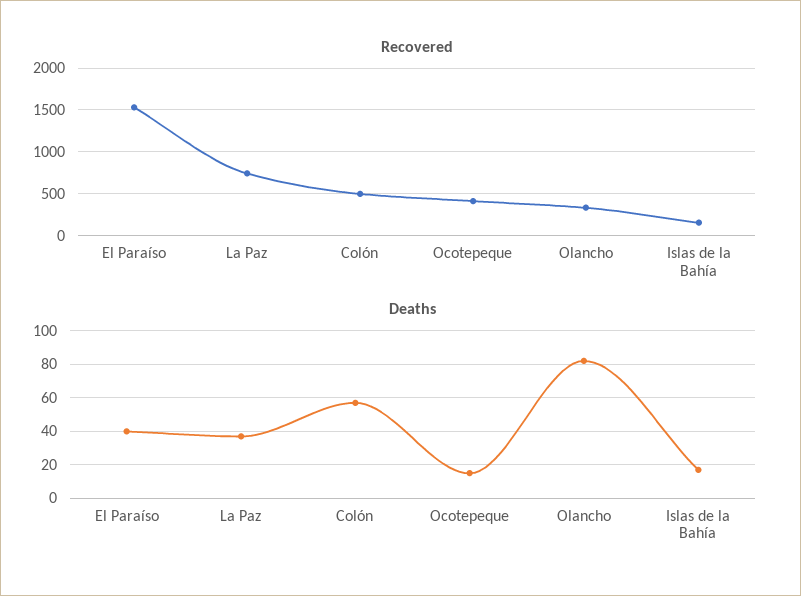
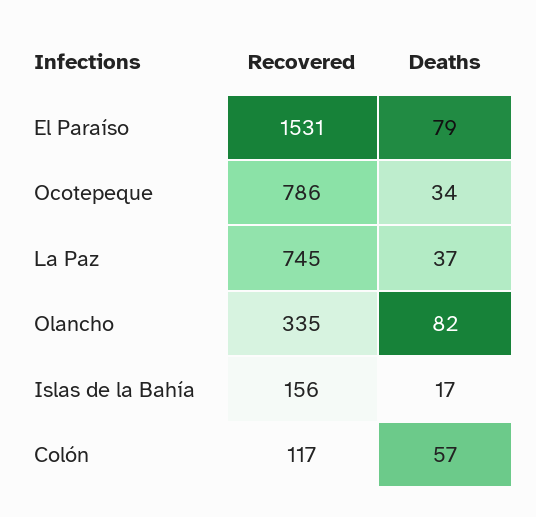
  {
    "Recovered": {
      "El Paraíso": 1531,
      "La Paz": 745,
-     "Colón": 500,
+     "Colón": 117,
-     "Ocotepeque": 400,
+     "Ocotepeque": 786,
      "Olancho": 335,
      "Islas de la Bahía": 156
    },
    "Deaths": {
-     "El Paraíso": 40,
+     "El Paraíso": 79,
      "La Paz": 37,
      "Colón": 57,
-     "Ocotepeque": 15,
+     "Ocotepeque": 34,
      "Olancho": 82,
      "Islas de la Bahía": 17
    }
  }

